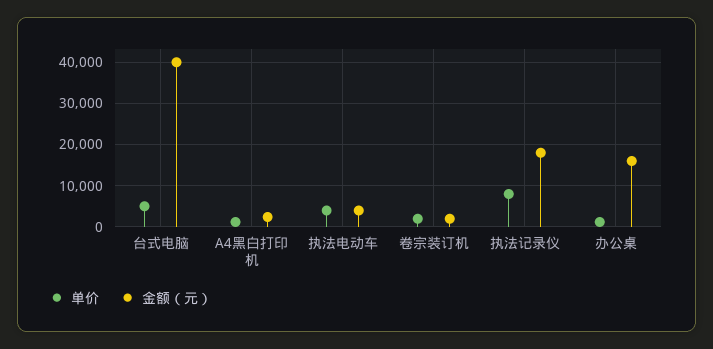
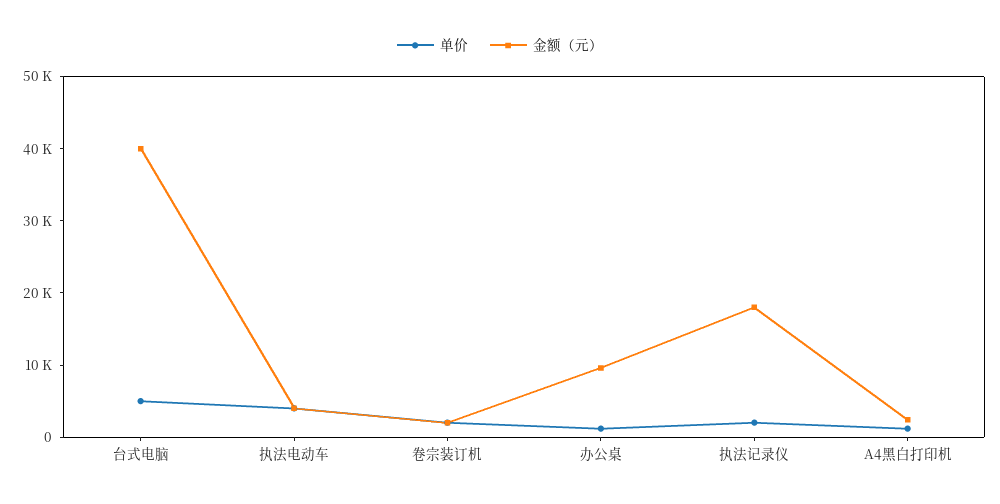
  {
    "单价": {
      "台式电脑": 6000,
      "A4黑白打印机": 2000,
      "执法电动车": 4000,
      "卷宗装订机": 2000,
-     "执法记录仪": 8000,
+     "执法记录仪": 2000,
      "办公桌": 2000
    },
    "金额（元）": {
      "台式电脑": 40000,
      "A4黑白打印机": 2000,
      "执法电动车": 4000,
      "卷宗装订机": 2000,
      "执法记录仪": 18000,
-     "办公桌": 16000
+     "办公桌": 10000
    }
  }

